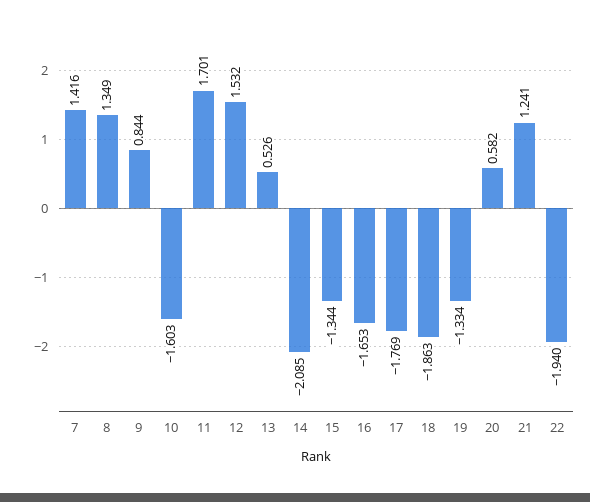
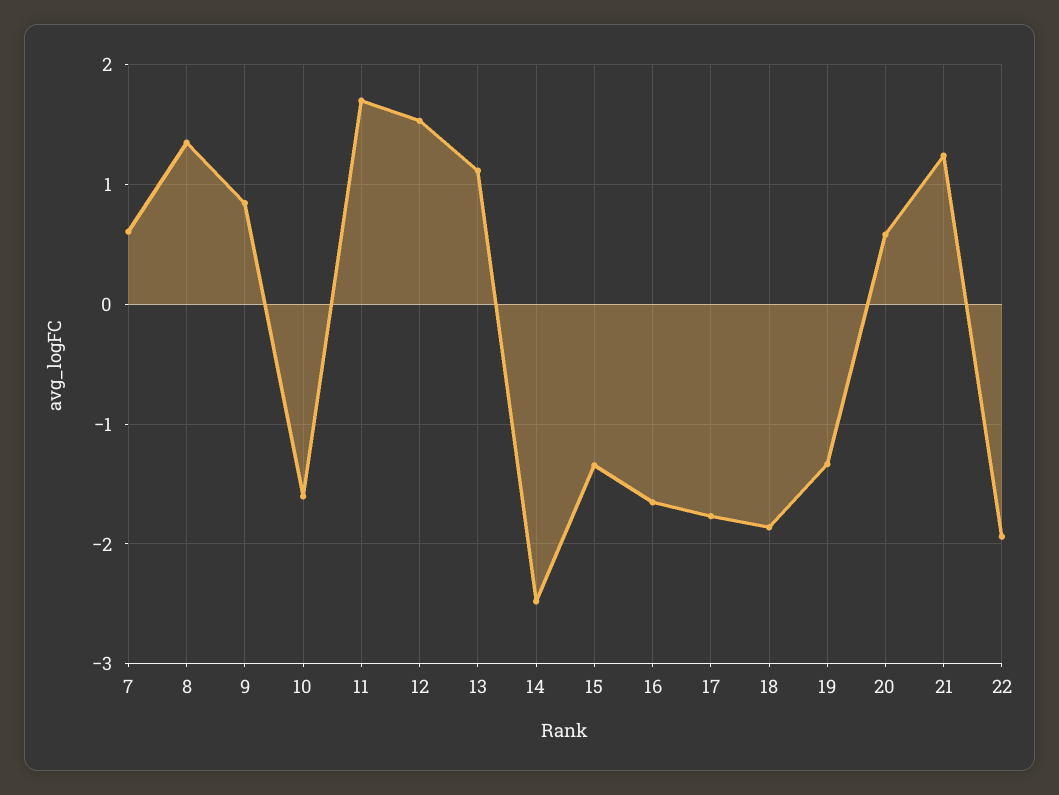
  {
-   "7": 1.416,
+   "7": 0.6,
    "8": 1.349,
    "9": 0.844,
    "10": -1.603,
    "11": 1.701,
    "12": 1.532,
-   "13": 0.526,
+   "13": 1.1,
-   "14": -2.085,
+   "14": -2.5,
    "15": -1.344,
    "16": -1.653,
    "17": -1.769,
    "18": -1.863,
    "19": -1.334,
    "20": 0.582,
    "21": 1.241,
    "22": -1.94
  }

